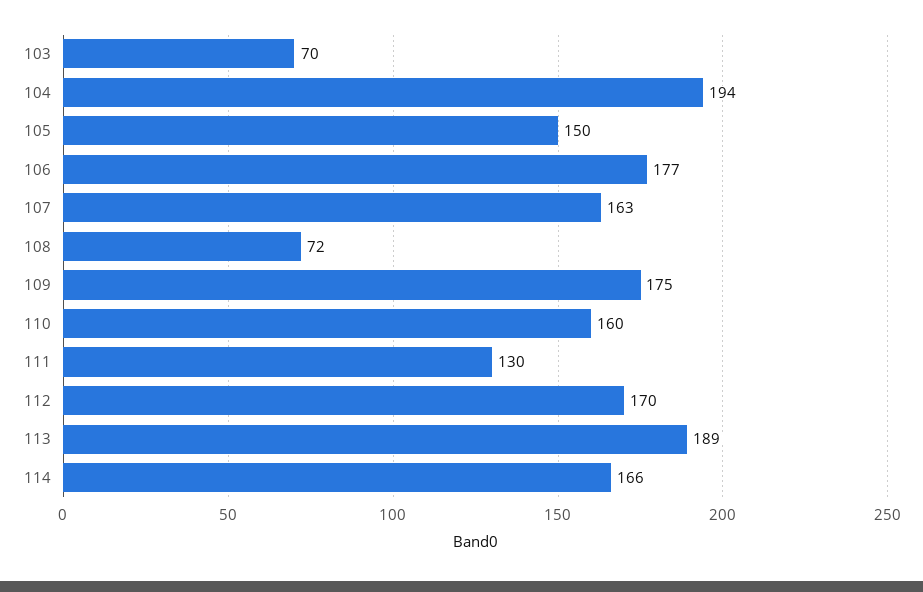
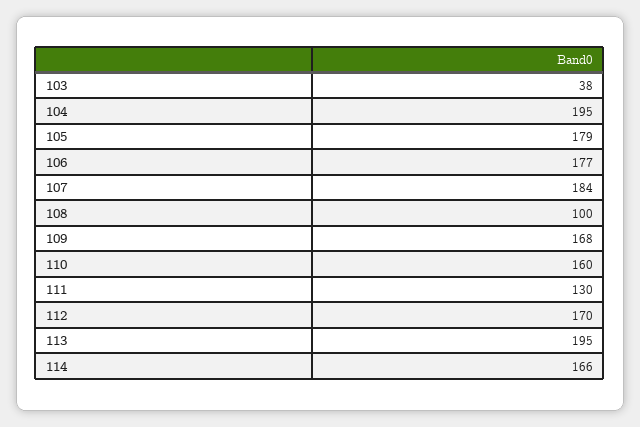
  {
-   "103": 70,
+   "103": 38,
-   "104": 194,
+   "104": 195,
-   "105": 150,
+   "105": 179,
    "106": 177,
-   "107": 163,
+   "107": 184,
-   "108": 72,
+   "108": 100,
-   "109": 175,
+   "109": 168,
    "110": 160,
    "111": 130,
    "112": 170,
-   "113": 189,
+   "113": 195,
    "114": 166
  }

